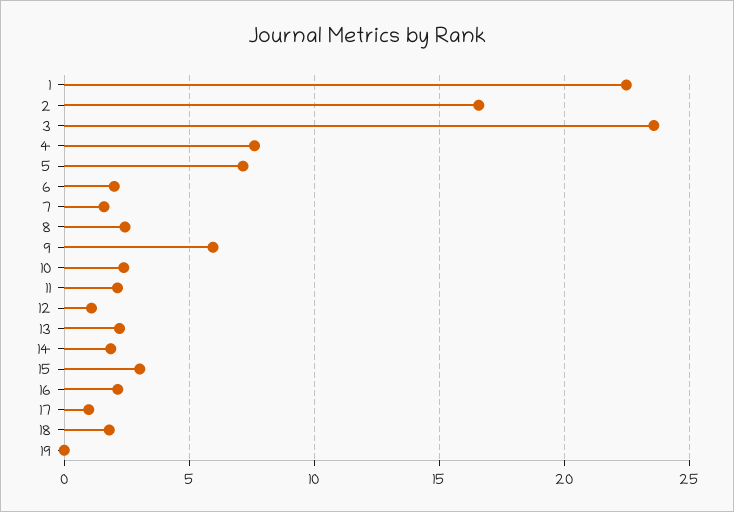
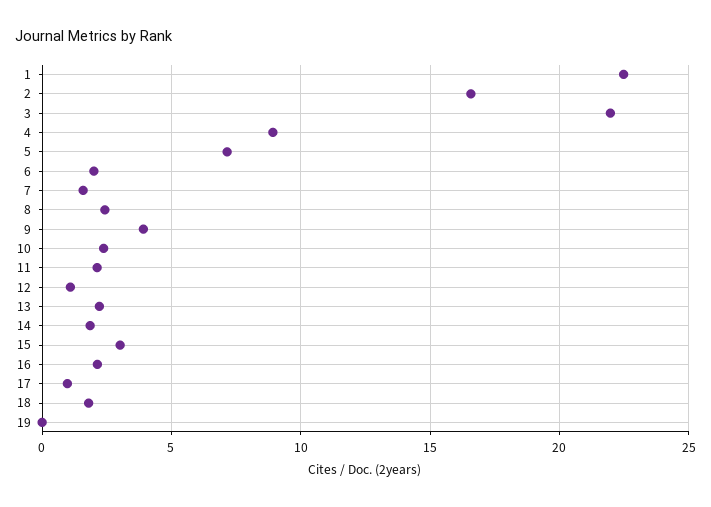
  {
    "1": 22.5,
    "2": 16.5,
-   "3": 23.5,
+   "3": 22,
-   "4": 7.5,
+   "4": 9,
    "5": 7,
    "6": 2,
    "7": 1.5,
    "8": 2.5,
-   "9": 6,
+   "9": 4,
    "10": 2.5,
    "11": 2,
    "12": 1,
    "13": 2,
    "14": 2,
    "15": 3,
    "16": 2,
    "17": 1,
    "18": 2,
    "19": 0
  }

